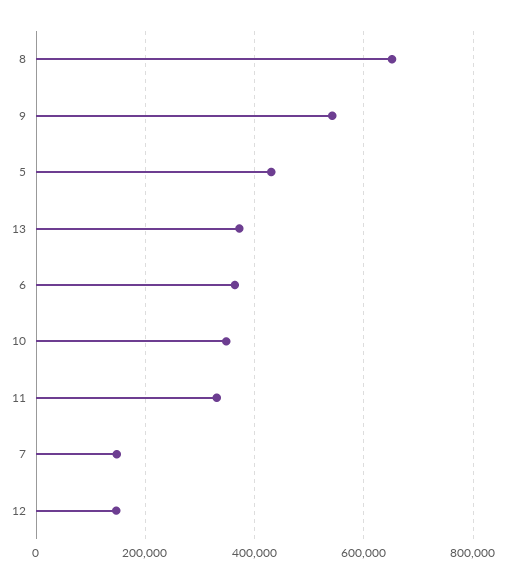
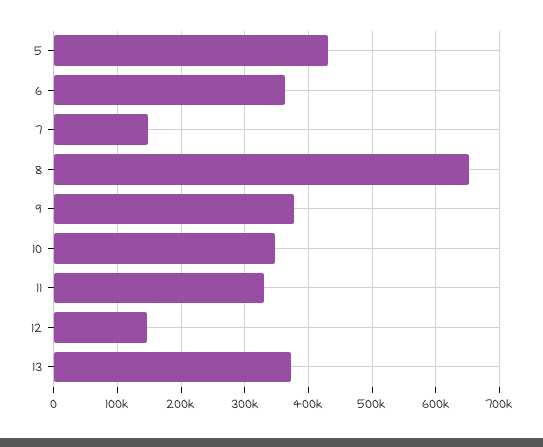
  {
    "8": 650000,
-   "9": 540000,
+   "9": 380000,
    "5": 430000,
    "13": 370000,
    "6": 360000,
    "10": 350000,
    "11": 330000,
    "7": 150000,
    "12": 150000
  }

